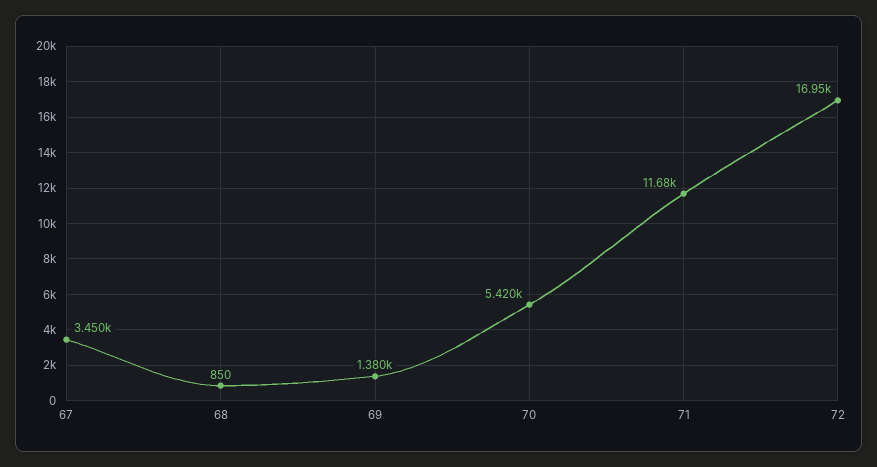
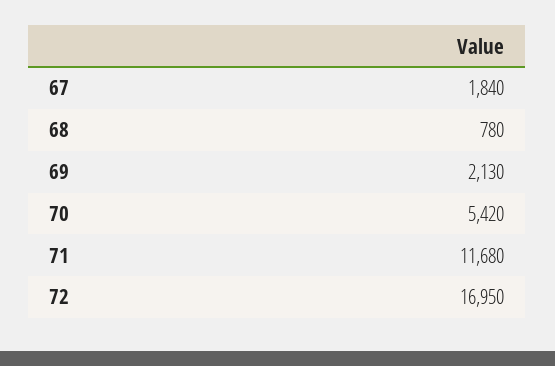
  {
-   "67": 3450,
+   "67": 1840,
-   "68": 850,
+   "68": 780,
-   "69": 1380,
+   "69": 2130,
    "70": 5420,
    "71": 11680,
    "72": 16950
  }

